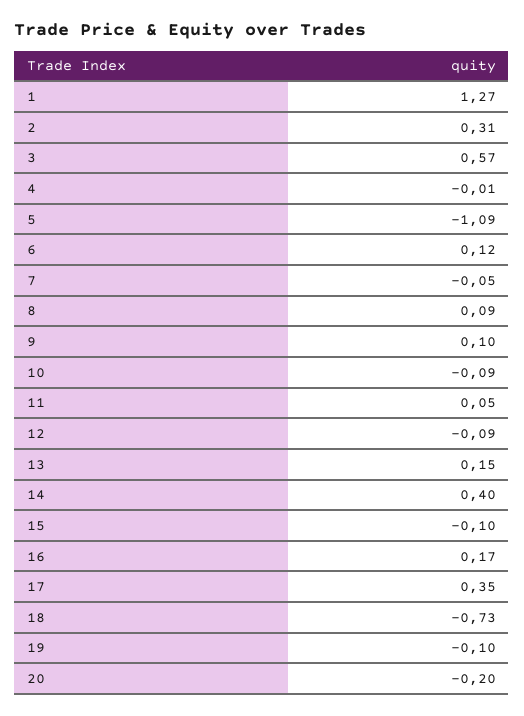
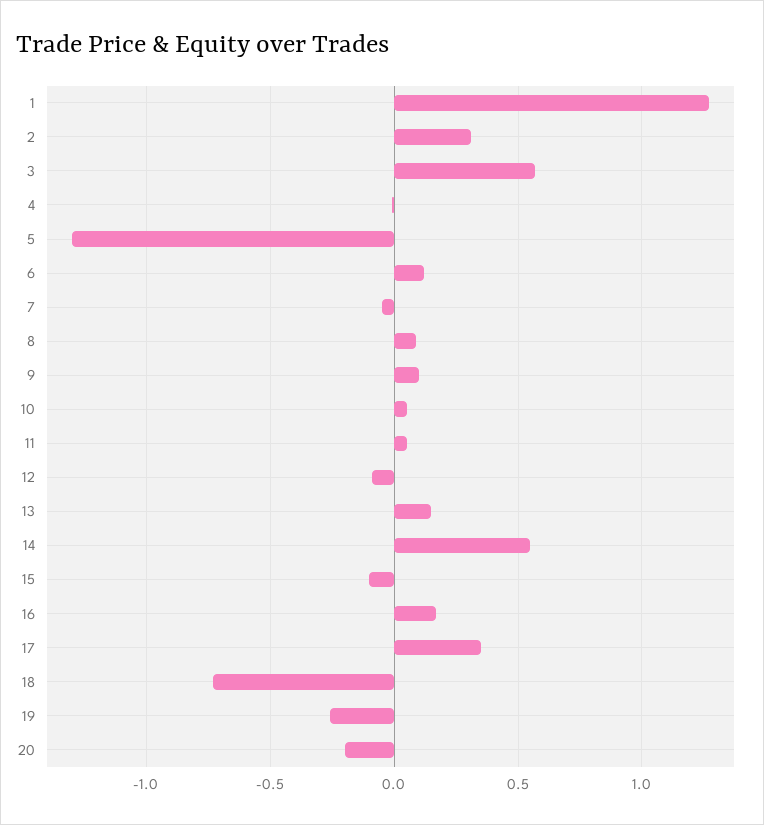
  {
    "1": 1.27,
    "2": 0.31,
    "3": 0.57,
    "4": -0.01,
-   "5": -1.09,
+   "5": -1.3,
    "6": 0.12,
    "7": -0.05,
    "8": 0.09,
    "9": 0.1,
-   "10": -0.09,
+   "10": 0.05,
    "11": 0.05,
    "12": -0.09,
    "13": 0.15,
-   "14": 0.4,
+   "14": 0.55,
    "15": -0.1,
    "16": 0.17,
    "17": 0.35,
    "18": -0.73,
-   "19": -0.1,
+   "19": -0.25,
    "20": -0.2
  }

